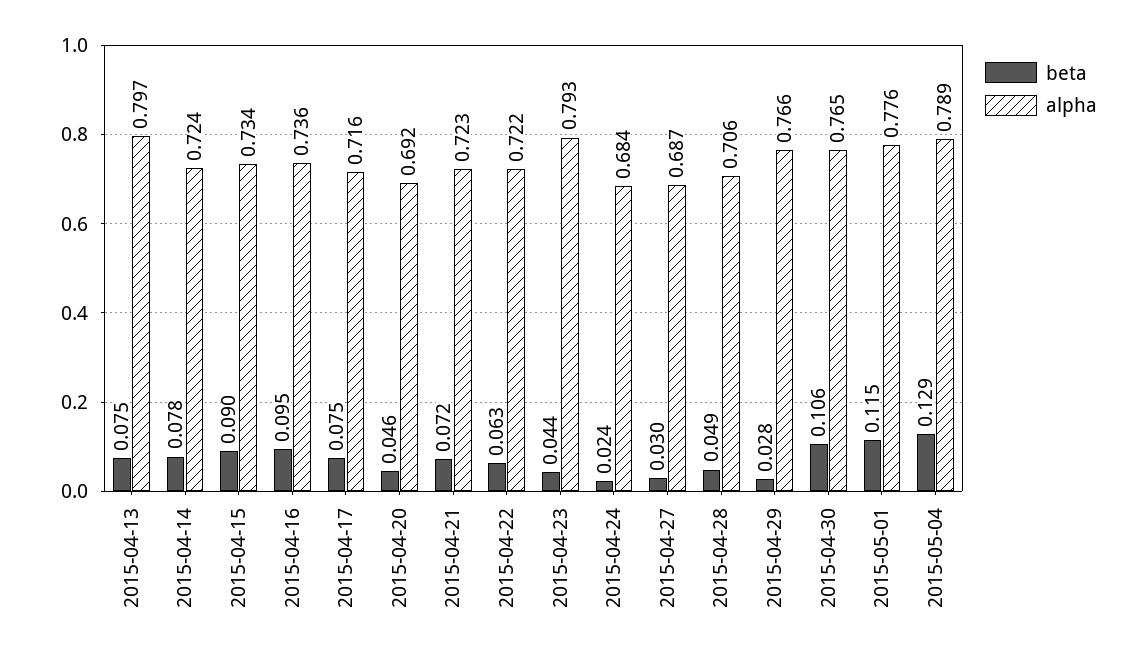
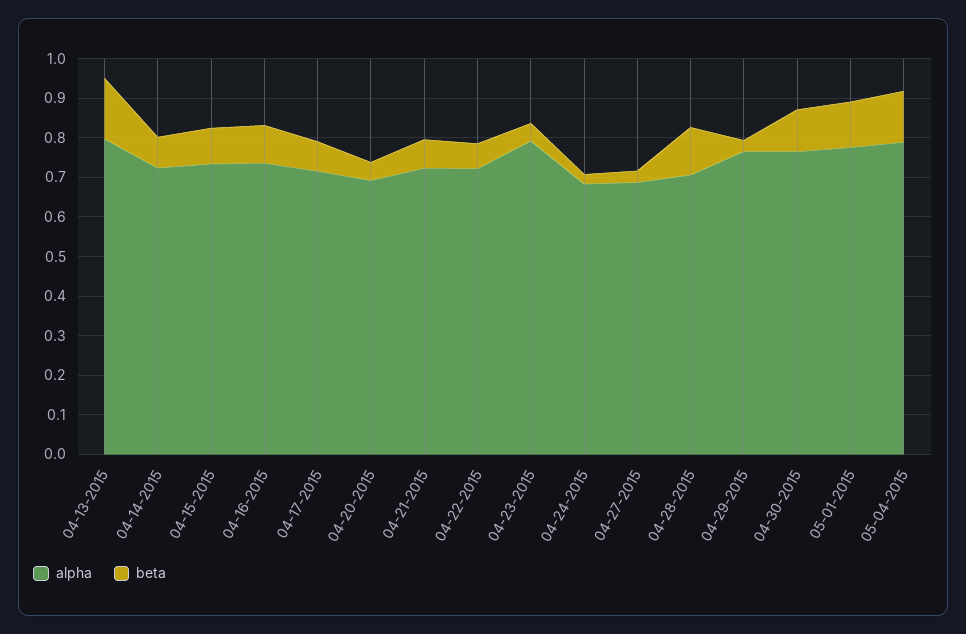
  {
    "beta": {
-     "2015-04-13": 0.075,
+     "2015-04-13": 0.15,
      "2015-04-14": 0.078,
      "2015-04-15": 0.09,
      "2015-04-16": 0.095,
      "2015-04-17": 0.075,
      "2015-04-20": 0.046,
      "2015-04-21": 0.072,
      "2015-04-22": 0.063,
      "2015-04-23": 0.044,
      "2015-04-24": 0.024,
      "2015-04-27": 0.03,
-     "2015-04-28": 0.049,
+     "2015-04-28": 0.125,
      "2015-04-29": 0.028,
      "2015-04-30": 0.106,
      "2015-05-01": 0.115,
      "2015-05-04": 0.129
    },
    "alpha": {
      "2015-04-13": 0.797,
      "2015-04-14": 0.724,
      "2015-04-15": 0.734,
      "2015-04-16": 0.736,
      "2015-04-17": 0.716,
      "2015-04-20": 0.692,
      "2015-04-21": 0.723,
      "2015-04-22": 0.722,
      "2015-04-23": 0.793,
      "2015-04-24": 0.684,
      "2015-04-27": 0.687,
      "2015-04-28": 0.706,
      "2015-04-29": 0.766,
      "2015-04-30": 0.765,
      "2015-05-01": 0.776,
      "2015-05-04": 0.789
    }
  }

